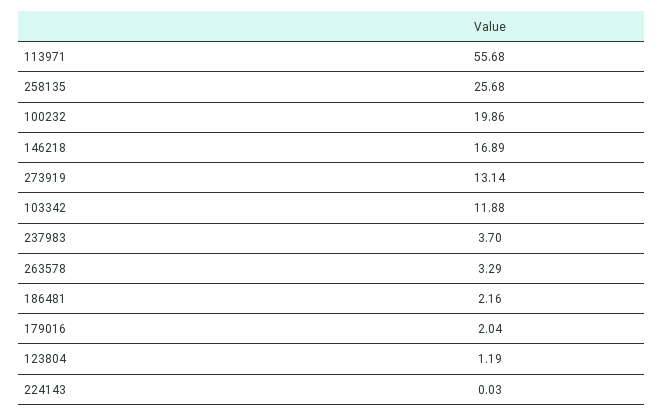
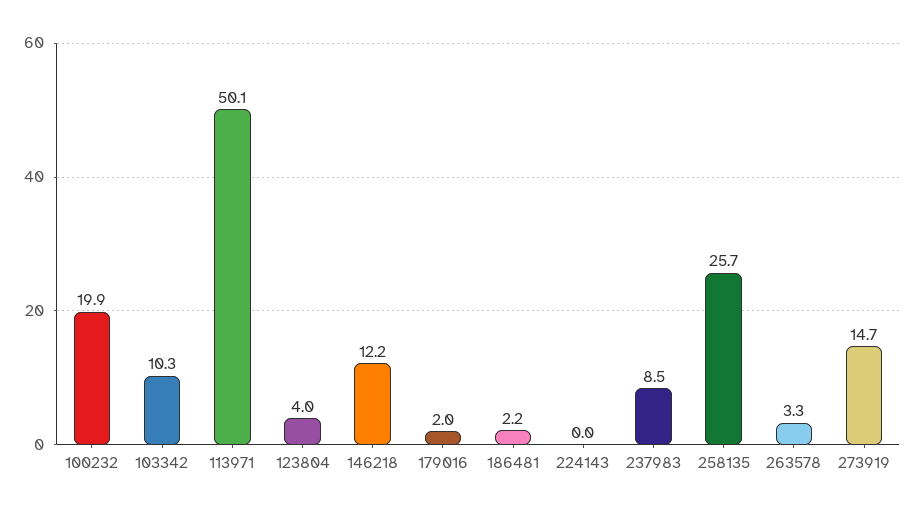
  {
-   "113971": 55.68,
+   "113971": 50.1,
    "258135": 25.68,
    "100232": 19.86,
-   "146218": 16.89,
+   "146218": 12.2,
-   "273919": 13.14,
+   "273919": 14.7,
-   "103342": 11.88,
+   "103342": 10.3,
-   "237983": 3.7,
+   "237983": 8.5,
    "263578": 3.29,
    "186481": 2.16,
    "179016": 2.04,
-   "123804": 1.19,
+   "123804": 4,
    "224143": 0.03
  }

